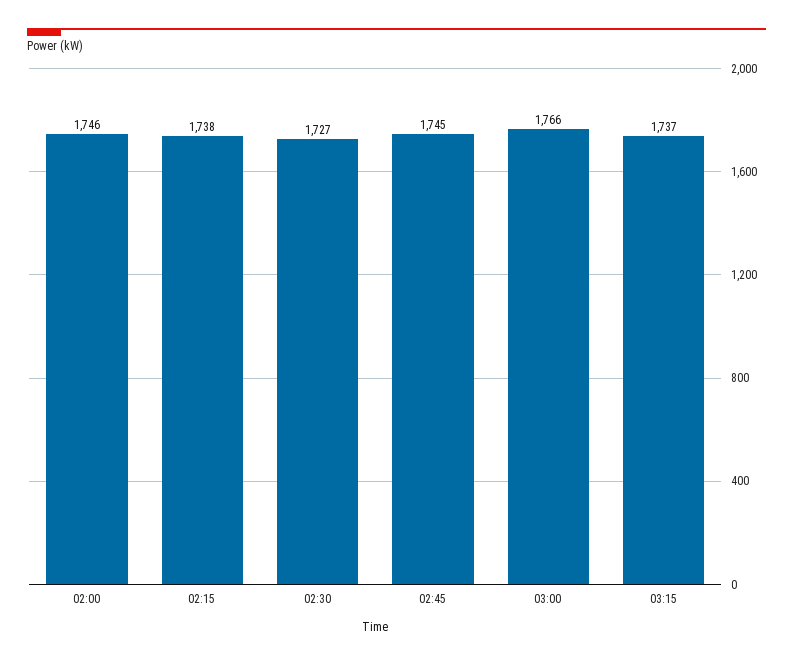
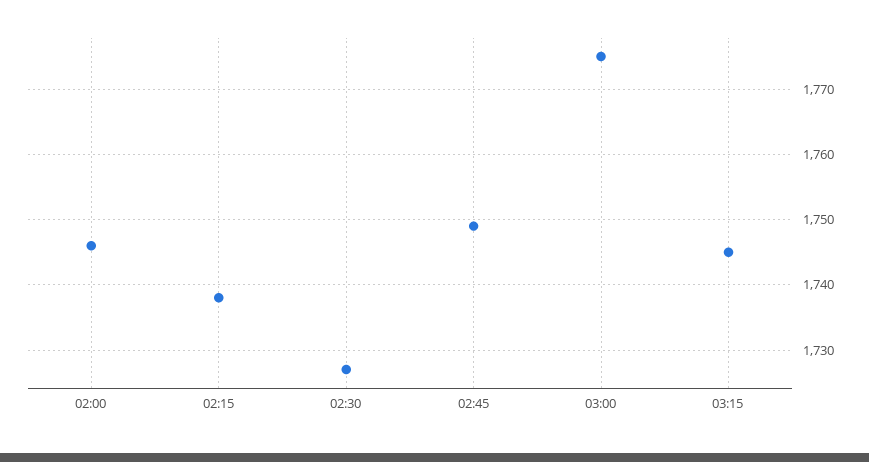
  {
    "02:00": 1746,
    "02:15": 1738,
    "02:30": 1727,
-   "02:45": 1745,
+   "02:45": 1749,
-   "03:00": 1766,
+   "03:00": 1775,
-   "03:15": 1737
+   "03:15": 1745
  }

